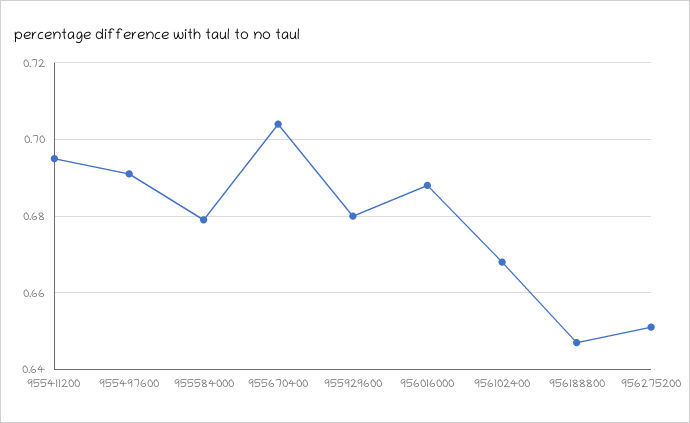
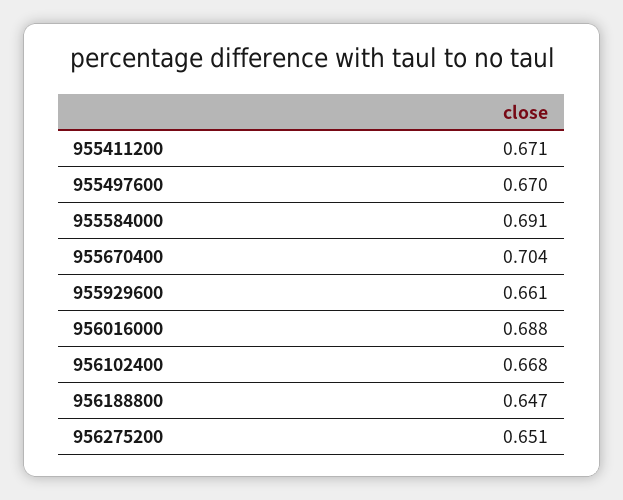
  {
-   "955411200": 0.695,
+   "955411200": 0.671,
-   "955497600": 0.69,
+   "955497600": 0.67,
-   "955584000": 0.68,
+   "955584000": 0.691,
    "955670400": 0.704,
-   "955929600": 0.68,
+   "955929600": 0.661,
    "956016000": 0.688,
    "956102400": 0.668,
    "956188800": 0.647,
    "956275200": 0.651
  }

